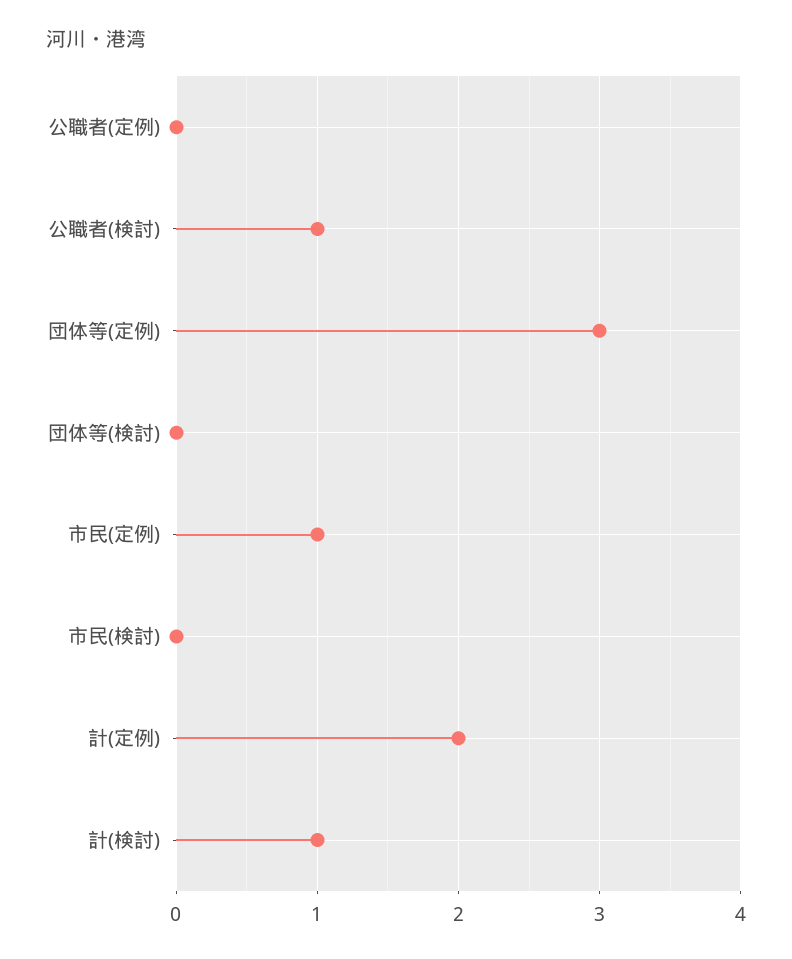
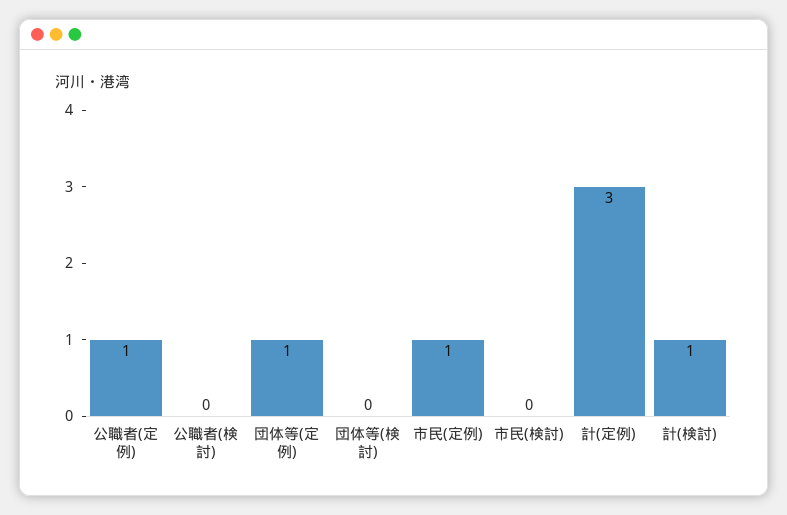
  {
-   "公職者(定例)": 0,
+   "公職者(定例)": 1,
-   "公職者(検討)": 1,
+   "公職者(検討)": 0,
-   "団体等(定例)": 3,
+   "団体等(定例)": 1,
    "団体等(検討)": 0,
    "市民(定例)": 1,
    "市民(検討)": 0,
-   "計(定例)": 2,
+   "計(定例)": 3,
    "計(検討)": 1
  }

